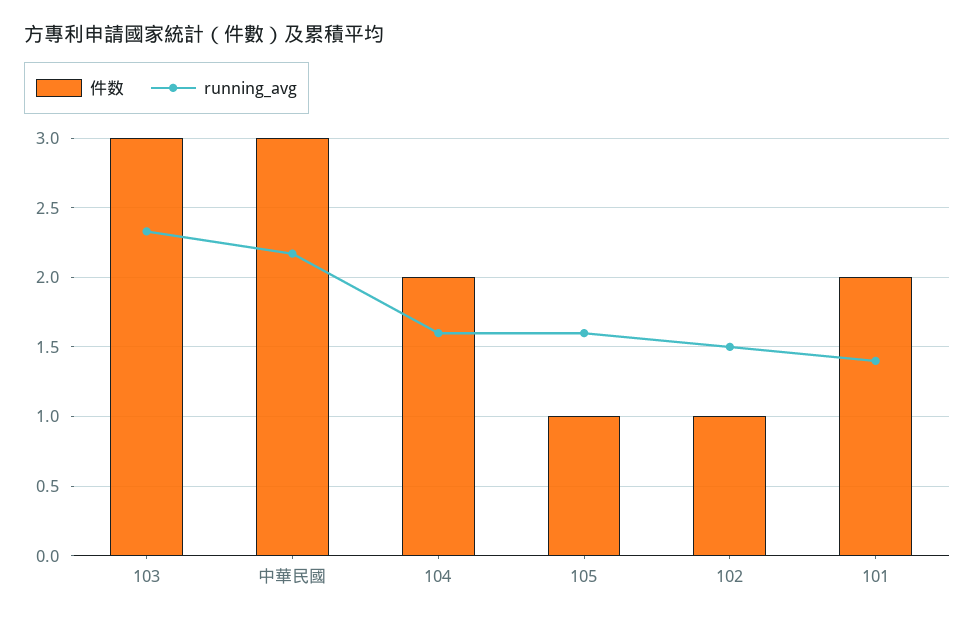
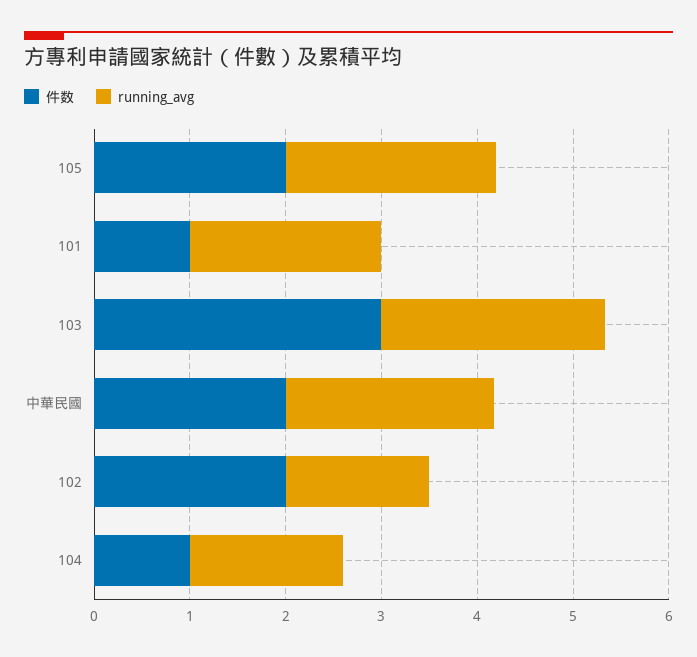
  {
    "件数": {
      "103": 3,
-     "中華民國": 3,
+     "中華民國": 2,
-     "104": 2,
+     "104": 1,
-     "105": 1,
+     "105": 2,
-     "102": 1,
+     "102": 2,
-     "101": 2
+     "101": 1
    },
    "running_avg": {
      "103": 2.35,
      "中華民國": 2.15,
      "104": 1.6,
-     "105": 1.6,
+     "105": 2.2,
      "102": 1.5,
-     "101": 1.4
+     "101": 2
    }
  }

